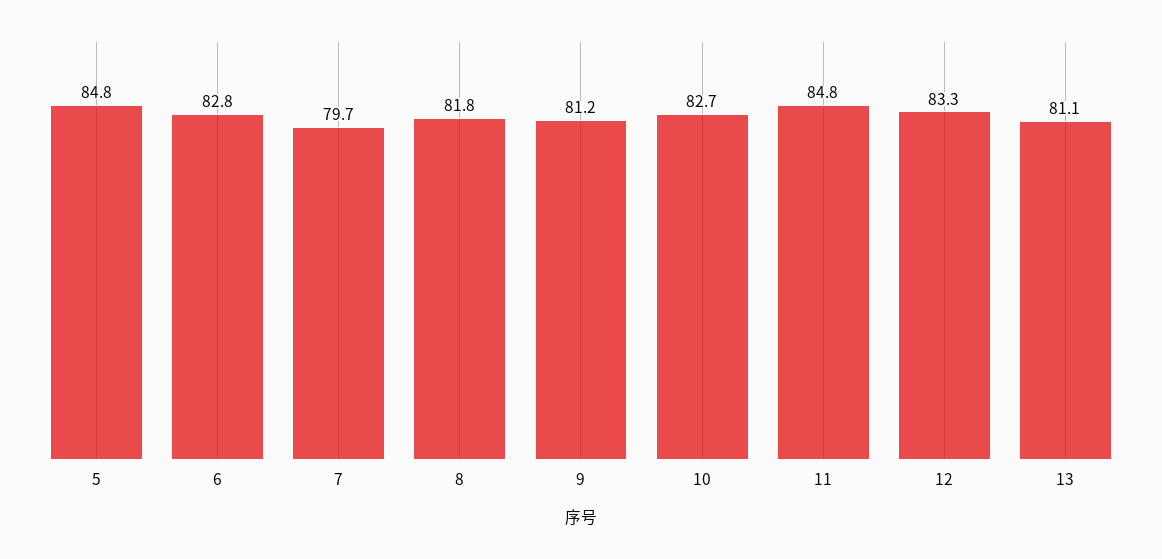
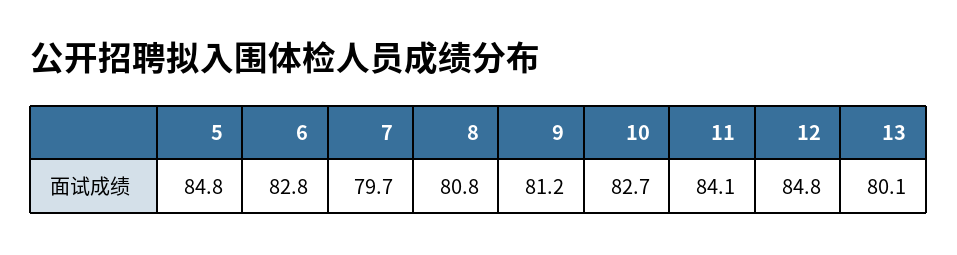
  {
    "5": 84.8,
    "6": 82.8,
    "7": 79.7,
-   "8": 81.8,
+   "8": 80.8,
    "9": 81.2,
    "10": 82.7,
-   "11": 84.8,
+   "11": 84.1,
-   "12": 83.3,
+   "12": 84.8,
-   "13": 81.1
+   "13": 80.1
  }

